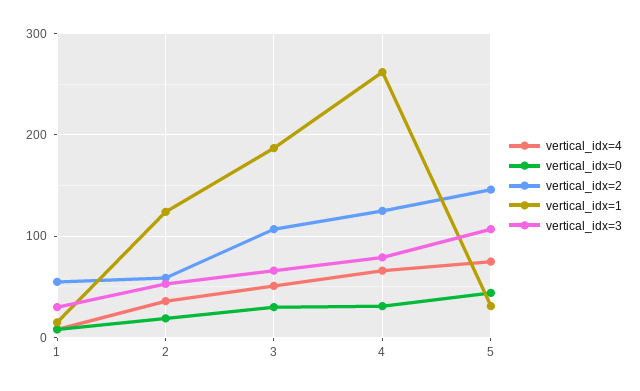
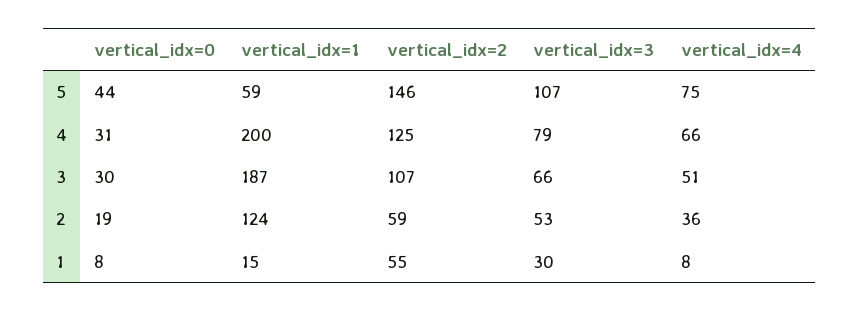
  {
    "vertical_idx=4": {
      "1": 8,
      "2": 36,
      "3": 51,
      "4": 66,
      "5": 75
    },
    "vertical_idx=0": {
      "1": 8,
      "2": 19,
      "3": 30,
      "4": 31,
      "5": 44
    },
    "vertical_idx=2": {
      "1": 55,
      "2": 59,
      "3": 107,
      "4": 125,
      "5": 146
    },
    "vertical_idx=1": {
      "1": 15,
      "2": 124,
      "3": 187,
-     "4": 260,
+     "4": 200,
-     "5": 30
+     "5": 59
    },
    "vertical_idx=3": {
      "1": 30,
      "2": 53,
      "3": 66,
      "4": 79,
      "5": 107
    }
  }

